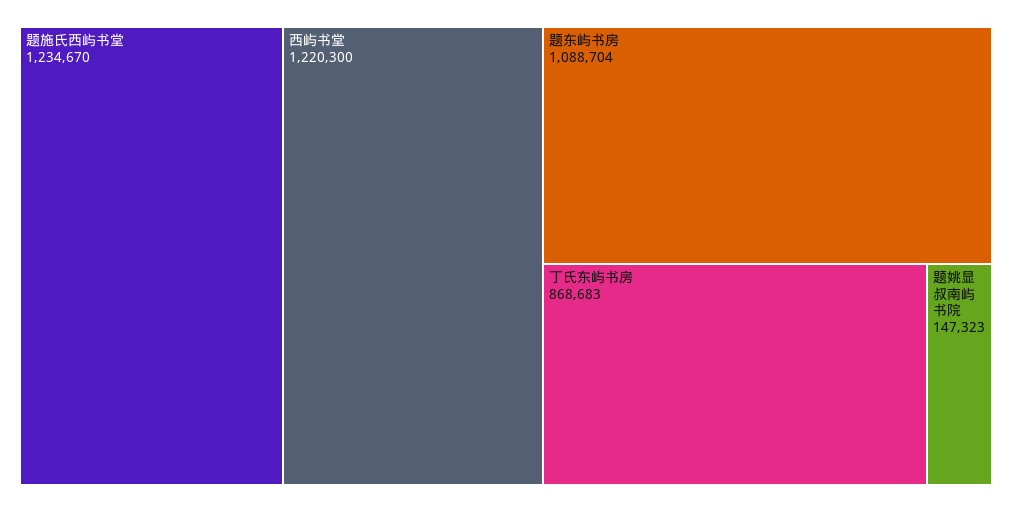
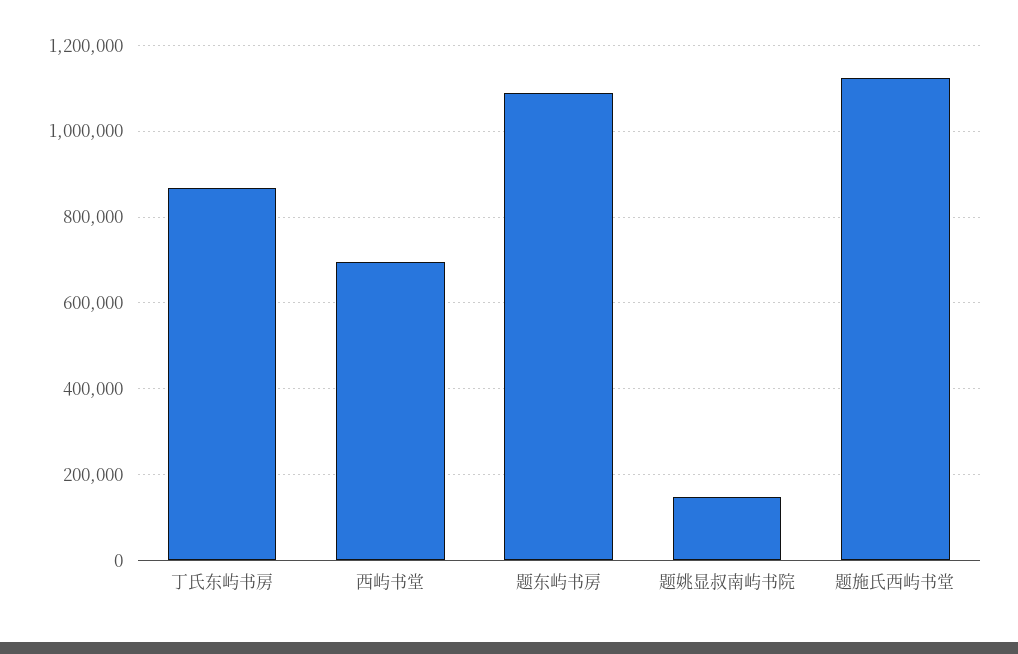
  {
-   "题施氏西屿书堂": 1234670,
+   "题施氏西屿书堂": 1120000,
-   "西屿书堂": 1220300,
+   "西屿书堂": 700000,
    "题东屿书房": 1088704,
    "丁氏东屿书房": 868683,
    "题姚显叔南屿书院": 147323
  }

